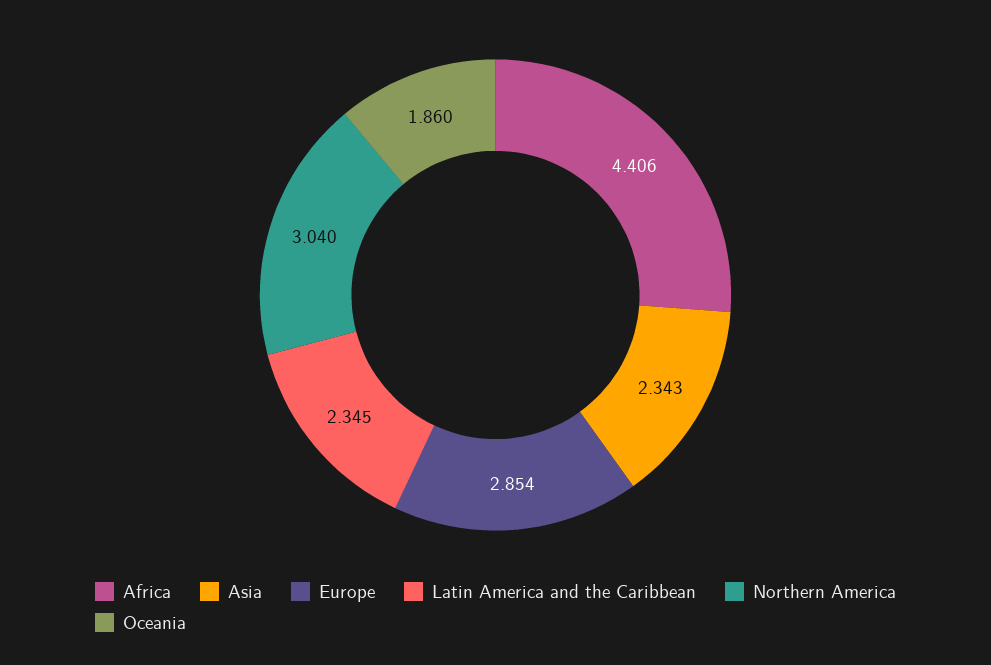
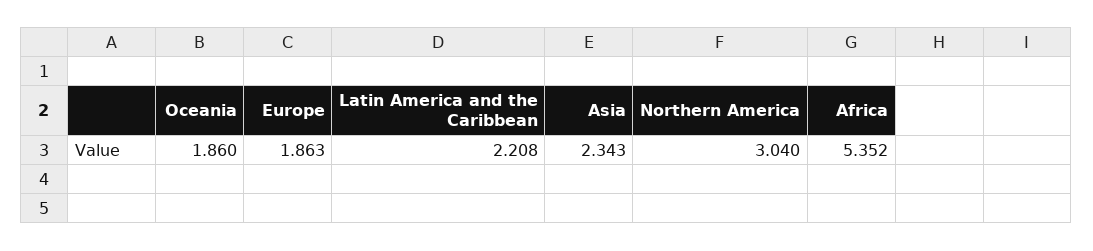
  {
-   "Africa": 4.406,
+   "Africa": 5.352,
    "Asia": 2.343,
-   "Europe": 2.854,
+   "Europe": 1.863,
-   "Latin America and the Caribbean": 2.345,
+   "Latin America and the Caribbean": 2.208,
    "Northern America": 3.04,
    "Oceania": 1.86
  }

